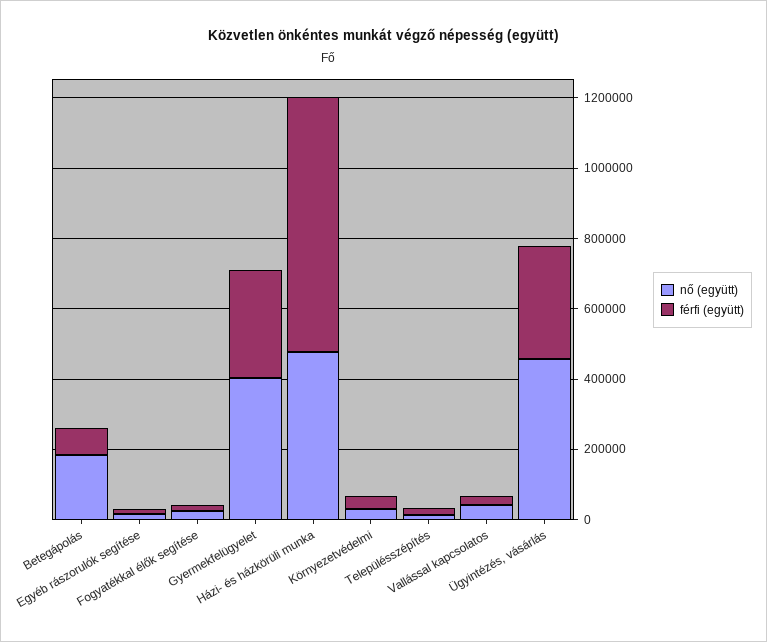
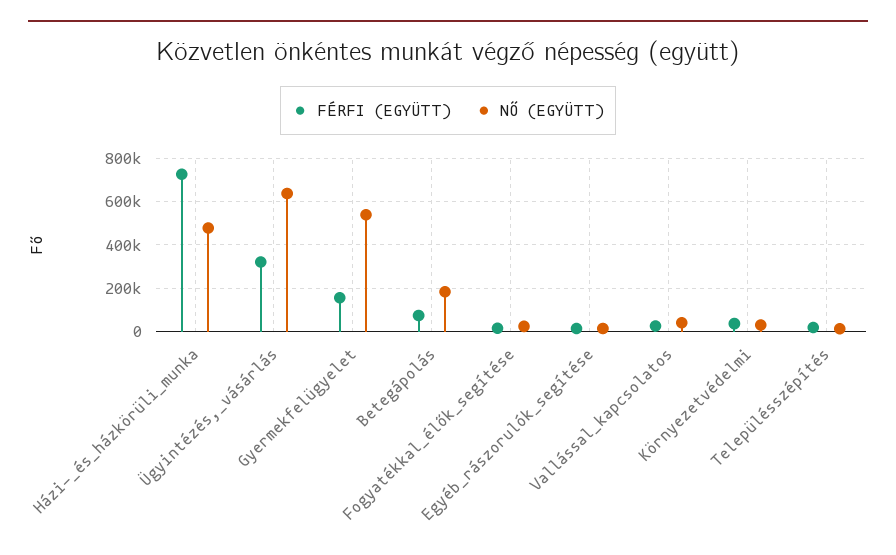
  {
    "nő (együtt)": {
      "Betegápolás": 200000,
      "Egyéb rászorulók segítése": 0,
      "Fogyatékkal élők segítése": 0,
-     "Gyermekfelügyelet": 400000,
+     "Gyermekfelügyelet": 550000,
      "Házi- és házkörüli munka": 500000,
      "Környezetvédelmi": 50000,
      "Településszépítés": 0,
      "Vallással kapcsolatos": 50000,
-     "Ügyintézés, vásárlás": 450000
+     "Ügyintézés, vásárlás": 650000
    },
    "férfi (együtt)": {
      "Betegápolás": 100000,
      "Egyéb rászorulók segítése": 0,
      "Fogyatékkal élők segítése": 0,
-     "Gyermekfelügyelet": 300000,
+     "Gyermekfelügyelet": 150000,
      "Házi- és házkörüli munka": 750000,
      "Környezetvédelmi": 50000,
      "Településszépítés": 0,
      "Vallással kapcsolatos": 50000,
      "Ügyintézés, vásárlás": 300000
    }
  }

